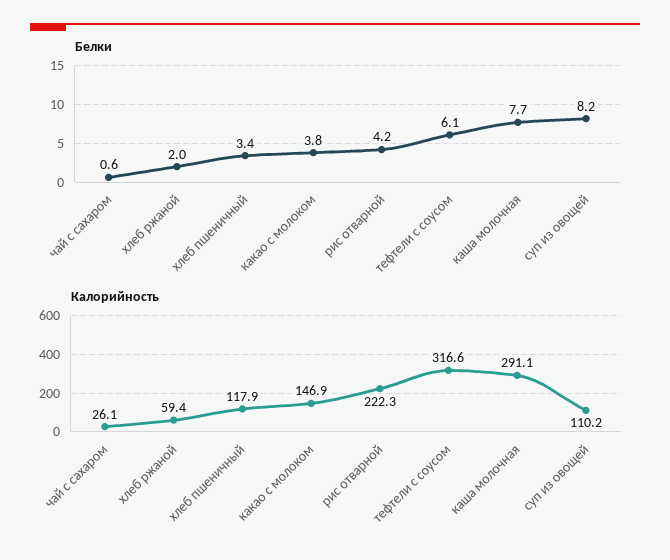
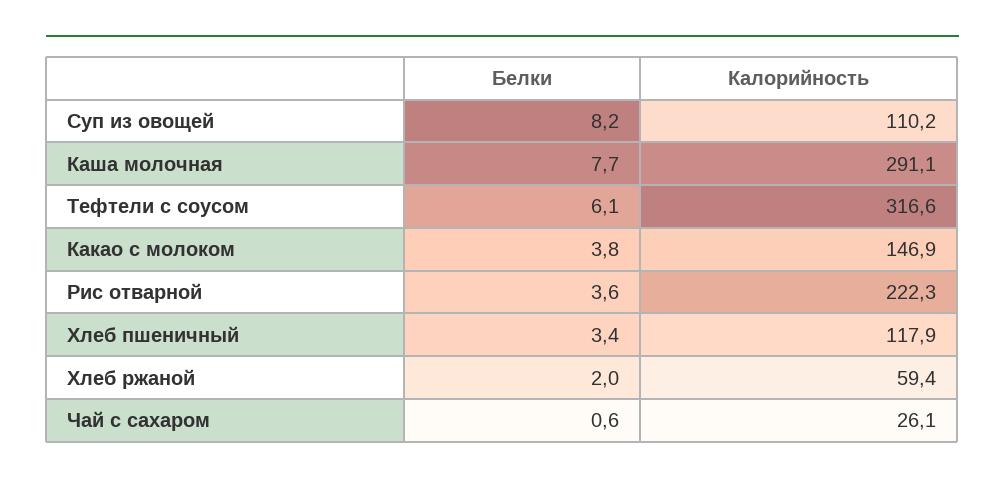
  {
    "Белки": {
      "чай с сахаром": 0.6,
      "хлеб ржаной": 2,
      "хлеб пшеничный": 3.4,
      "какао с молоком": 3.8,
-     "рис отварной": 4.2,
+     "рис отварной": 3.6,
      "тефтели с соусом": 6.1,
      "каша молочная": 7.7,
      "суп из овощей": 8.2
    },
    "Калорийность": {
      "чай с сахаром": 26.1,
      "хлеб ржаной": 59.4,
      "хлеб пшеничный": 117.9,
      "какао с молоком": 146.9,
      "рис отварной": 222.3,
      "тефтели с соусом": 316.6,
      "каша молочная": 291.1,
      "суп из овощей": 110.2
    }
  }

